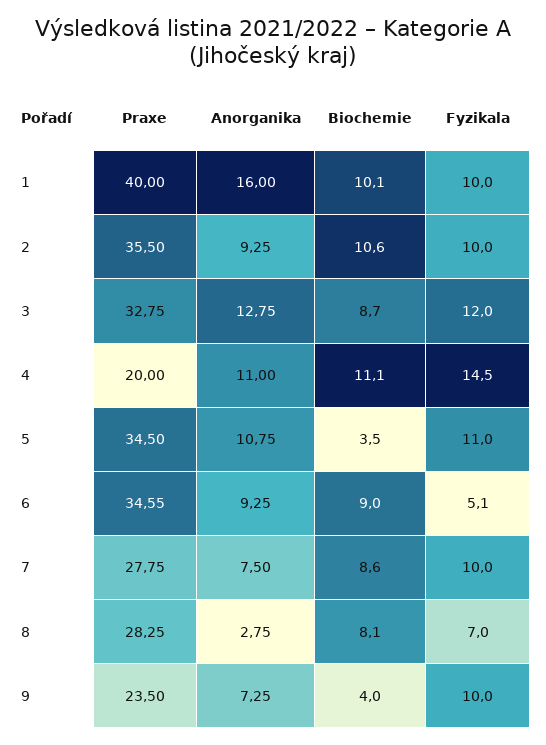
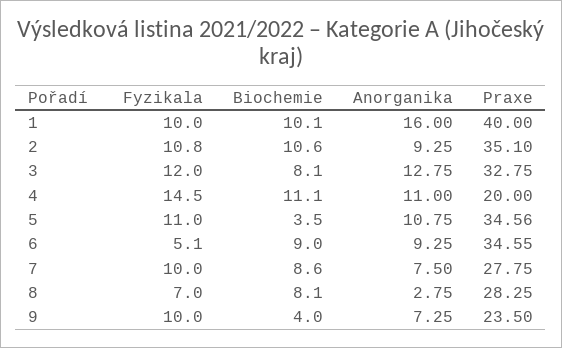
  {
    "Praxe": {
      "1": 40,
-     "2": 35.5,
+     "2": 35.1,
      "3": 32.75,
      "4": 20,
-     "5": 34.5,
+     "5": 34.56,
      "6": 34.55,
      "7": 27.75,
      "8": 28.25,
      "9": 23.5
    },
    "Anorganika": {
      "1": 16,
      "2": 9.25,
      "3": 12.75,
      "4": 11,
      "5": 10.75,
      "6": 9.25,
      "7": 7.5,
      "8": 2.75,
      "9": 7.25
    },
    "Biochemie": {
      "1": 10.1,
      "2": 10.6,
-     "3": 8.7,
+     "3": 8.1,
      "4": 11.1,
      "5": 3.5,
      "6": 9,
      "7": 8.6,
      "8": 8.1,
      "9": 4
    },
    "Fyzikala": {
      "1": 10,
-     "2": 10,
+     "2": 10.8,
      "3": 12,
      "4": 14.5,
      "5": 11,
      "6": 5.1,
      "7": 10,
      "8": 7,
      "9": 10
    }
  }

